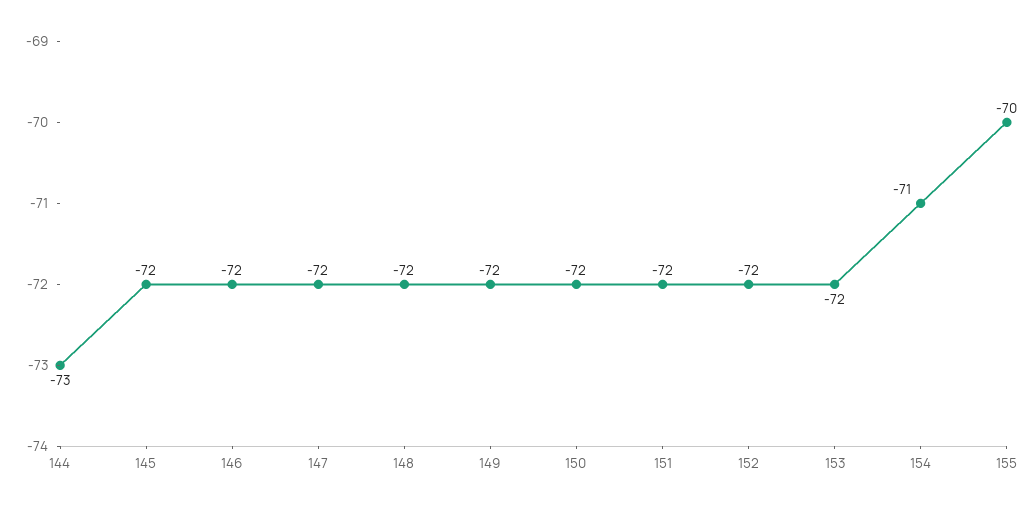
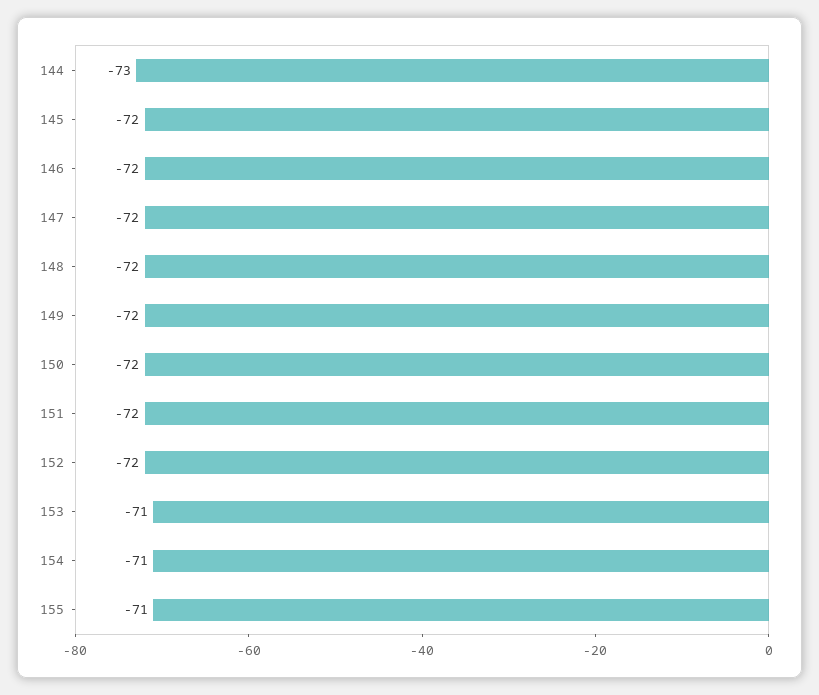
  {
    "144": -73,
    "145": -72,
    "146": -72,
    "147": -72,
    "148": -72,
    "149": -72,
    "150": -72,
    "151": -72,
    "152": -72,
-   "153": -72,
+   "153": -71,
    "154": -71,
-   "155": -70
+   "155": -71
  }

